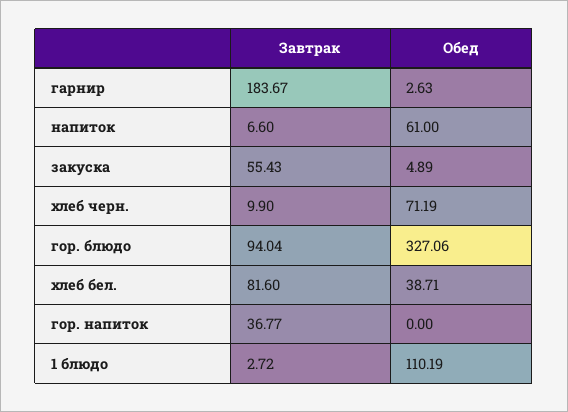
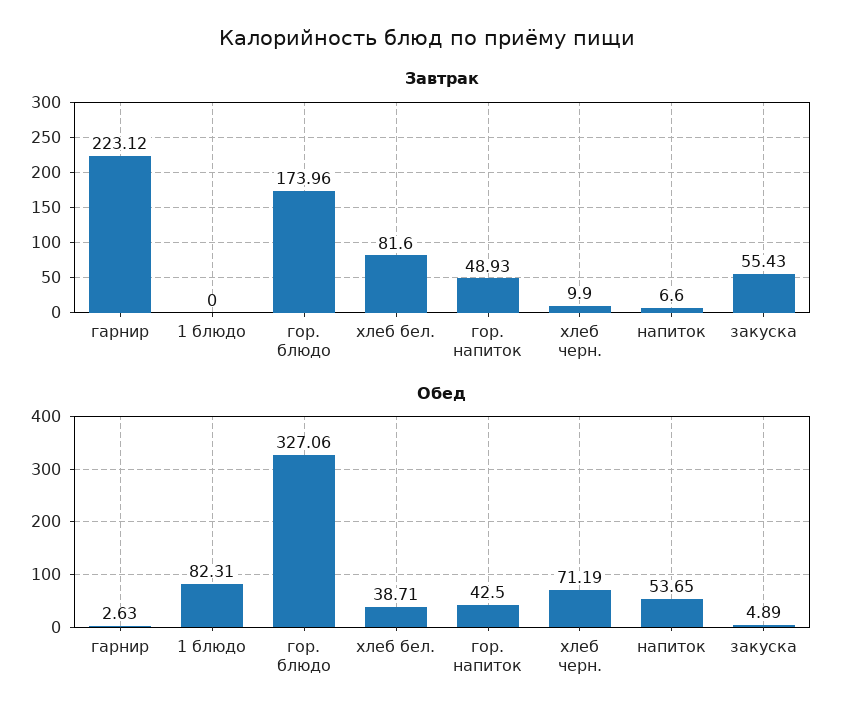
  {
    "Завтрак": {
-     "гарнир": 183.67,
+     "гарнир": 223.12,
      "напиток": 6.6,
      "закуска": 55.43,
      "хлеб черн.": 9.9,
-     "гор. блюдо": 94.04,
+     "гор. блюдо": 173.96,
      "хлеб бел.": 81.6,
-     "гор. напиток": 36.77,
+     "гор. напиток": 48.93,
-     "1 блюдо": 2.72
+     "1 блюдо": 0
    },
    "Обед": {
      "гарнир": 2.63,
-     "напиток": 61,
+     "напиток": 53.65,
      "закуска": 4.89,
      "хлеб черн.": 71.19,
      "гор. блюдо": 327.06,
      "хлеб бел.": 38.71,
-     "гор. напиток": 0,
+     "гор. напиток": 42.5,
-     "1 блюдо": 110.19
+     "1 блюдо": 82.31
    }
  }

